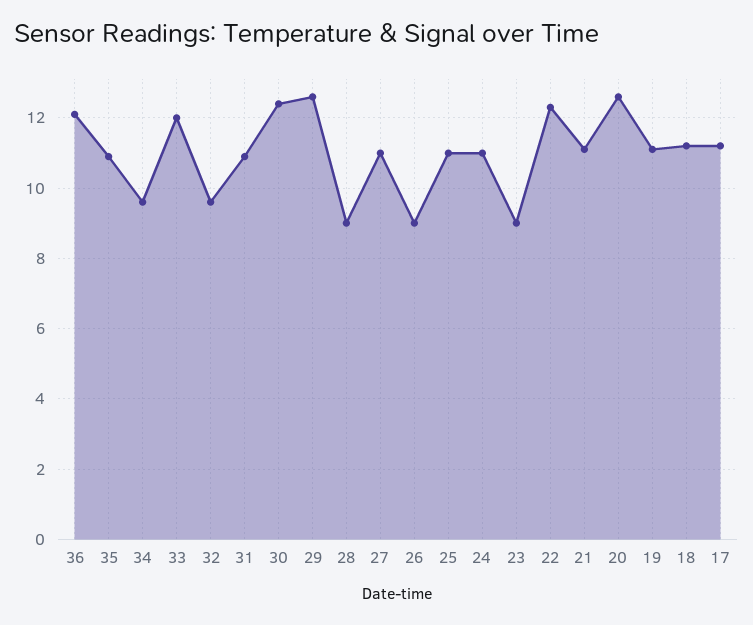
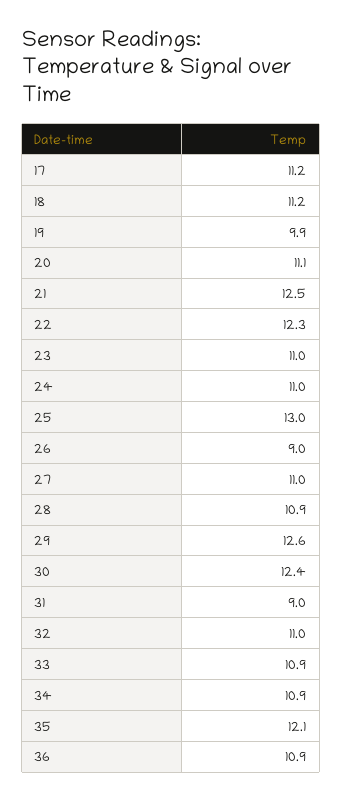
  {
-   "36": 12,
+   "36": 10.9,
-   "35": 11,
+   "35": 12.1,
-   "34": 9.5,
+   "34": 10.9,
-   "33": 12,
+   "33": 10.9,
-   "32": 9.5,
+   "32": 11,
-   "31": 11,
+   "31": 9,
    "30": 12.4,
    "29": 12.6,
-   "28": 9,
+   "28": 10.9,
    "27": 11,
    "26": 9,
-   "25": 11,
+   "25": 13,
    "24": 11,
-   "23": 9,
+   "23": 11,
    "22": 12.3,
-   "21": 11,
+   "21": 12.5,
-   "20": 12.5,
+   "20": 11.1,
-   "19": 11,
+   "19": 9.9,
    "18": 11.2,
    "17": 11.2
  }

